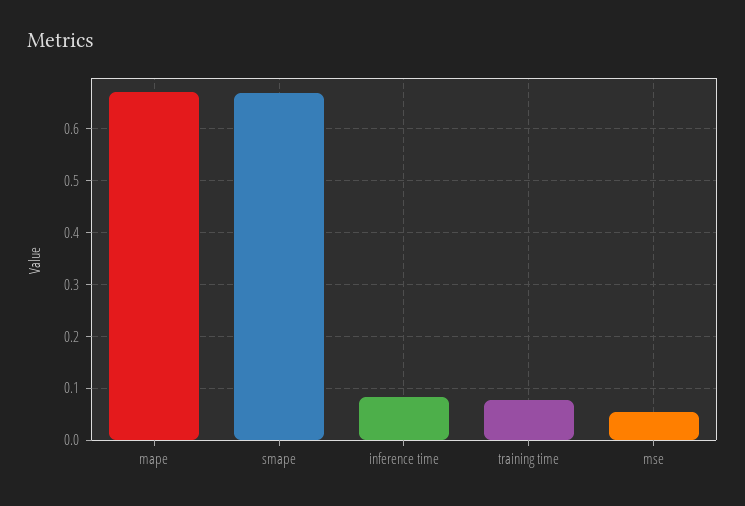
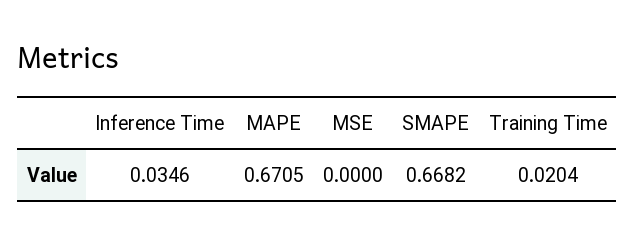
  {
    "mape": 0.6705,
    "smape": 0.6682,
-   "inference time": 0.08,
+   "inference time": 0.0346,
-   "training time": 0.08,
+   "training time": 0.0204,
-   "mse": 0.06
+   "mse": 0
  }

